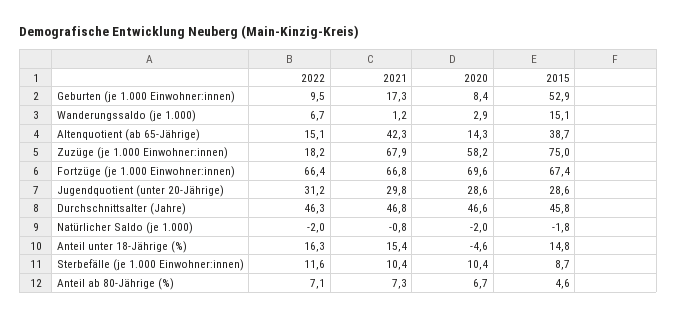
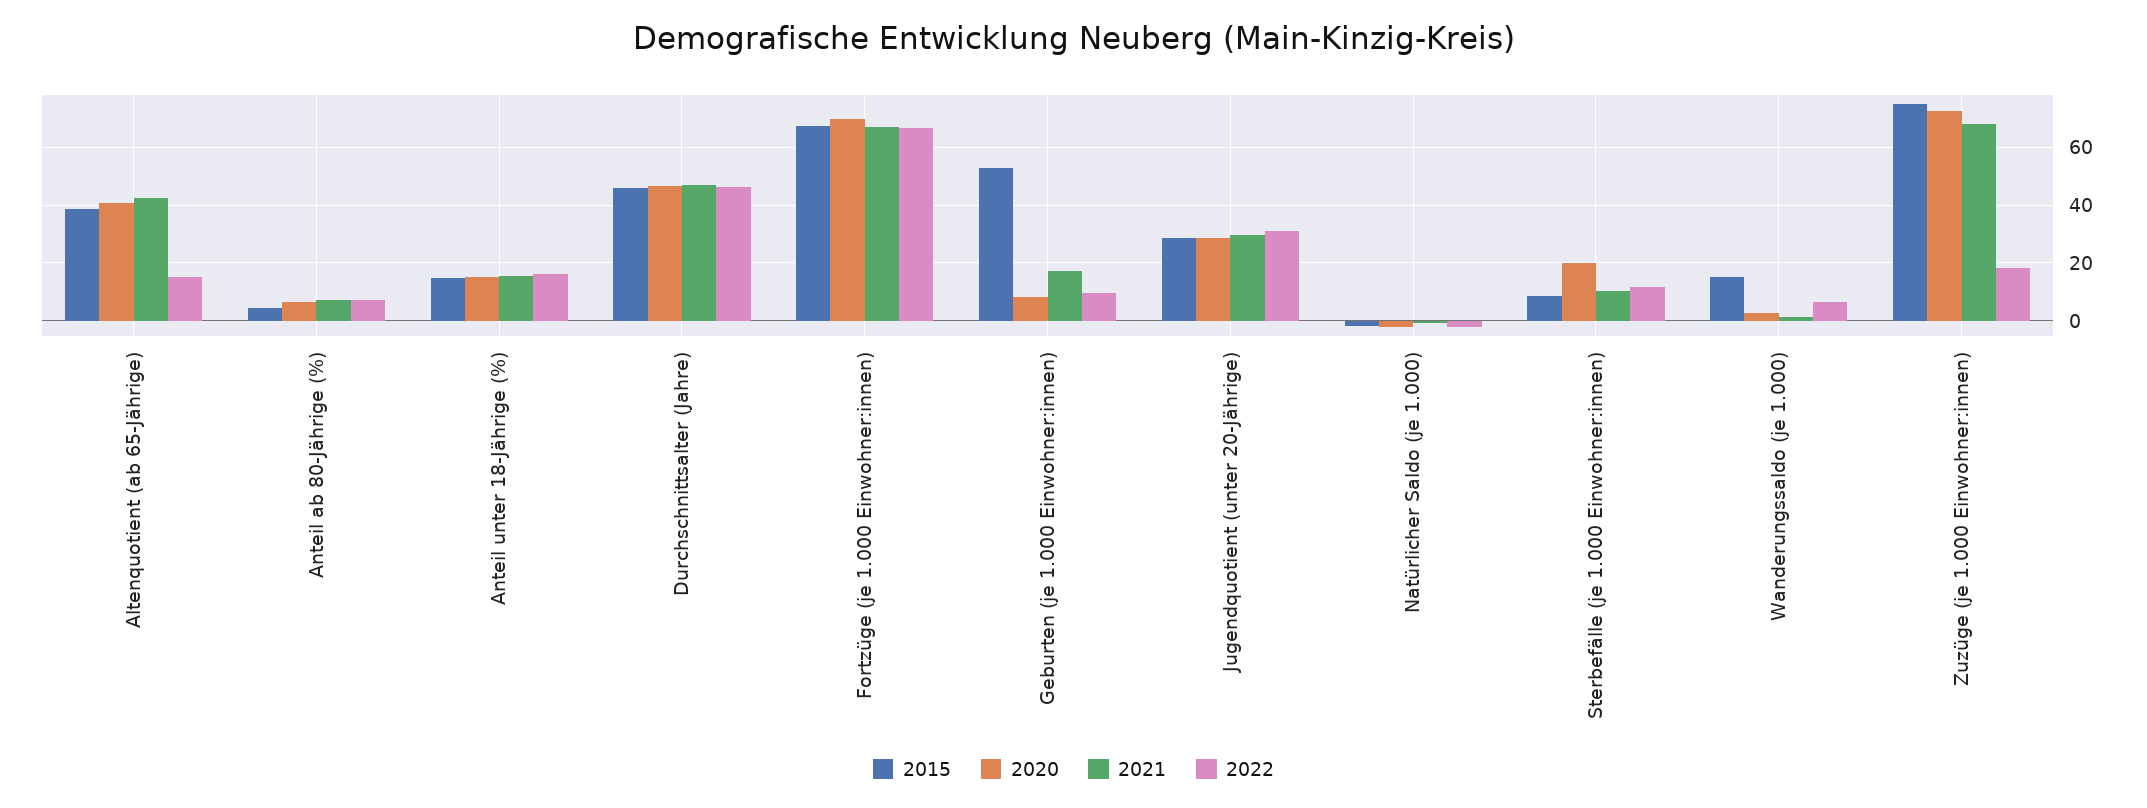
  {
    "2022": {
      "Geburten (je 1.000 Einwohner:innen)": 9.5,
      "Wanderungssaldo (je 1.000)": 6.7,
      "Altenquotient (ab 65-Jährige)": 15.1,
      "Zuzüge (je 1.000 Einwohner:innen)": 18.2,
      "Fortzüge (je 1.000 Einwohner:innen)": 66.4,
      "Jugendquotient (unter 20-Jährige)": 31.2,
      "Durchschnittsalter (Jahre)": 46.3,
      "Natürlicher Saldo (je 1.000)": -2,
      "Anteil unter 18-Jährige (%)": 16.3,
      "Sterbefälle (je 1.000 Einwohner:innen)": 11.6,
      "Anteil ab 80-Jährige (%)": 7.1
    },
    "2021": {
      "Geburten (je 1.000 Einwohner:innen)": 17.3,
      "Wanderungssaldo (je 1.000)": 1.2,
      "Altenquotient (ab 65-Jährige)": 42.3,
      "Zuzüge (je 1.000 Einwohner:innen)": 67.9,
      "Fortzüge (je 1.000 Einwohner:innen)": 66.8,
      "Jugendquotient (unter 20-Jährige)": 29.8,
      "Durchschnittsalter (Jahre)": 46.8,
      "Natürlicher Saldo (je 1.000)": -0.8,
      "Anteil unter 18-Jährige (%)": 15.4,
      "Sterbefälle (je 1.000 Einwohner:innen)": 10.4,
      "Anteil ab 80-Jährige (%)": 7.3
    },
    "2020": {
      "Geburten (je 1.000 Einwohner:innen)": 8.4,
      "Wanderungssaldo (je 1.000)": 2.9,
-     "Altenquotient (ab 65-Jährige)": 14.3,
+     "Altenquotient (ab 65-Jährige)": 40,
-     "Zuzüge (je 1.000 Einwohner:innen)": 58.2,
+     "Zuzüge (je 1.000 Einwohner:innen)": 72.5,
      "Fortzüge (je 1.000 Einwohner:innen)": 69.6,
      "Jugendquotient (unter 20-Jährige)": 28.6,
      "Durchschnittsalter (Jahre)": 46.6,
      "Natürlicher Saldo (je 1.000)": -2,
-     "Anteil unter 18-Jährige (%)": -4.6,
+     "Anteil unter 18-Jährige (%)": 15,
-     "Sterbefälle (je 1.000 Einwohner:innen)": 10.4,
+     "Sterbefälle (je 1.000 Einwohner:innen)": 20,
      "Anteil ab 80-Jährige (%)": 6.7
    },
    "2015": {
      "Geburten (je 1.000 Einwohner:innen)": 52.9,
      "Wanderungssaldo (je 1.000)": 15.1,
      "Altenquotient (ab 65-Jährige)": 38.7,
      "Zuzüge (je 1.000 Einwohner:innen)": 75,
      "Fortzüge (je 1.000 Einwohner:innen)": 67.4,
      "Jugendquotient (unter 20-Jährige)": 28.6,
      "Durchschnittsalter (Jahre)": 45.8,
      "Natürlicher Saldo (je 1.000)": -1.8,
      "Anteil unter 18-Jährige (%)": 14.8,
      "Sterbefälle (je 1.000 Einwohner:innen)": 8.7,
      "Anteil ab 80-Jährige (%)": 4.6
    }
  }

